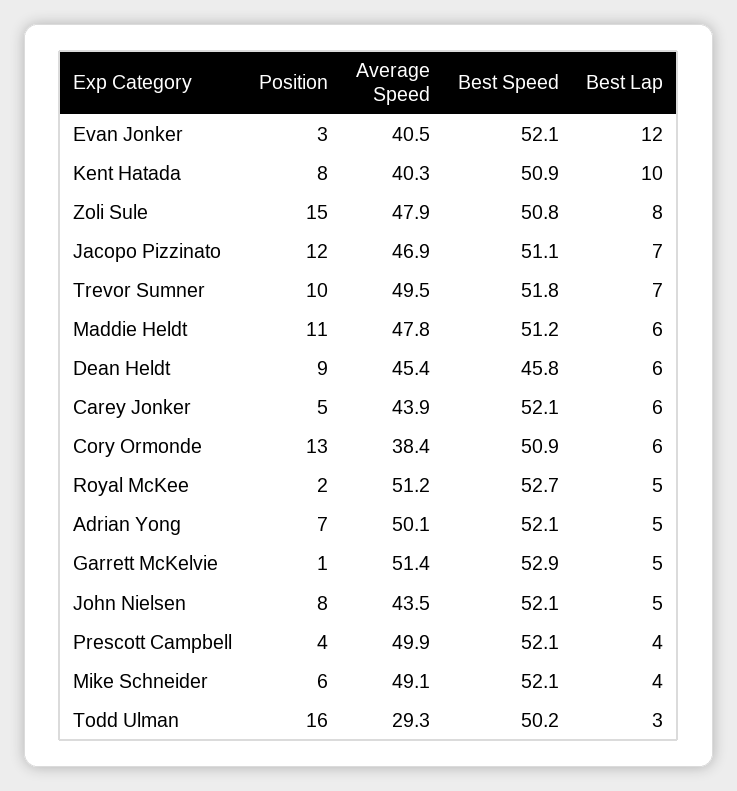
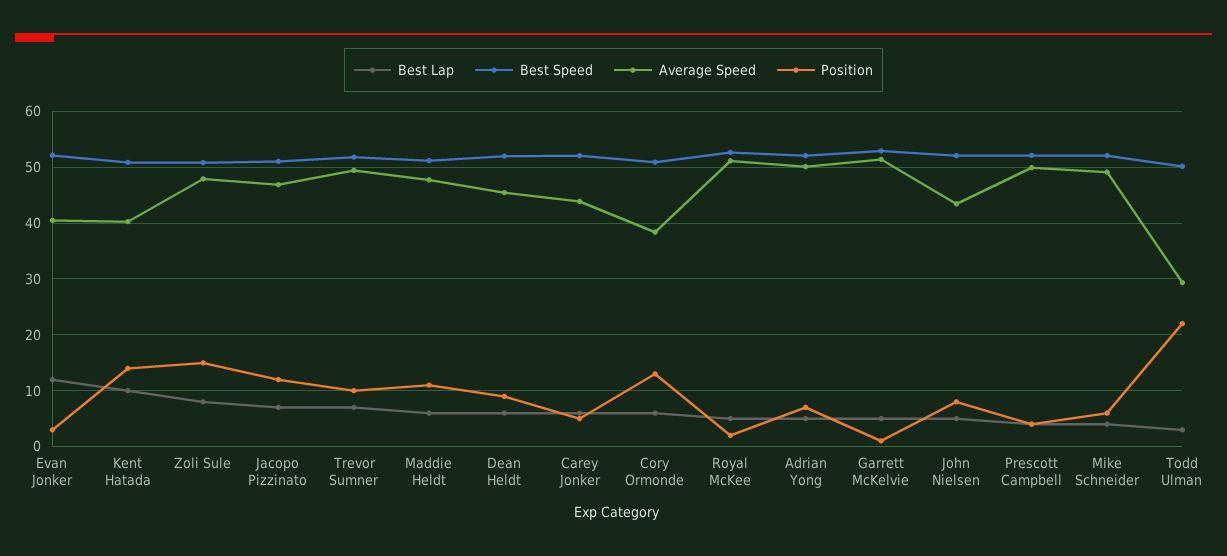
  {
    "Position": {
      "Evan Jonker": 3,
-     "Kent Hatada": 8,
+     "Kent Hatada": 14,
      "Zoli Sule": 15,
      "Jacopo Pizzinato": 12,
      "Trevor Sumner": 10,
      "Maddie Heldt": 11,
      "Dean Heldt": 9,
      "Carey Jonker": 5,
      "Cory Ormonde": 13,
      "Royal McKee": 2,
      "Adrian Yong": 7,
      "Garrett McKelvie": 1,
      "John Nielsen": 8,
      "Prescott Campbell": 4,
      "Mike Schneider": 6,
-     "Todd Ulman": 16
+     "Todd Ulman": 22
    },
    "Average Speed": {
      "Evan Jonker": 40.5,
      "Kent Hatada": 40.3,
      "Zoli Sule": 47.9,
      "Jacopo Pizzinato": 46.9,
      "Trevor Sumner": 49.5,
      "Maddie Heldt": 47.8,
      "Dean Heldt": 45.4,
      "Carey Jonker": 43.9,
      "Cory Ormonde": 38.4,
      "Royal McKee": 51.2,
      "Adrian Yong": 50.1,
      "Garrett McKelvie": 51.4,
      "John Nielsen": 43.5,
      "Prescott Campbell": 49.9,
      "Mike Schneider": 49.1,
      "Todd Ulman": 29.3
    },
    "Best Speed": {
      "Evan Jonker": 52.1,
      "Kent Hatada": 50.9,
      "Zoli Sule": 50.8,
      "Jacopo Pizzinato": 51.1,
      "Trevor Sumner": 51.8,
      "Maddie Heldt": 51.2,
-     "Dean Heldt": 45.8,
+     "Dean Heldt": 52,
      "Carey Jonker": 52.1,
      "Cory Ormonde": 50.9,
      "Royal McKee": 52.7,
      "Adrian Yong": 52.1,
      "Garrett McKelvie": 52.9,
      "John Nielsen": 52.1,
      "Prescott Campbell": 52.1,
      "Mike Schneider": 52.1,
      "Todd Ulman": 50.2
    },
    "Best Lap": {
      "Evan Jonker": 12,
      "Kent Hatada": 10,
      "Zoli Sule": 8,
      "Jacopo Pizzinato": 7,
      "Trevor Sumner": 7,
      "Maddie Heldt": 6,
      "Dean Heldt": 6,
      "Carey Jonker": 6,
      "Cory Ormonde": 6,
      "Royal McKee": 5,
      "Adrian Yong": 5,
      "Garrett McKelvie": 5,
      "John Nielsen": 5,
      "Prescott Campbell": 4,
      "Mike Schneider": 4,
      "Todd Ulman": 3
    }
  }

